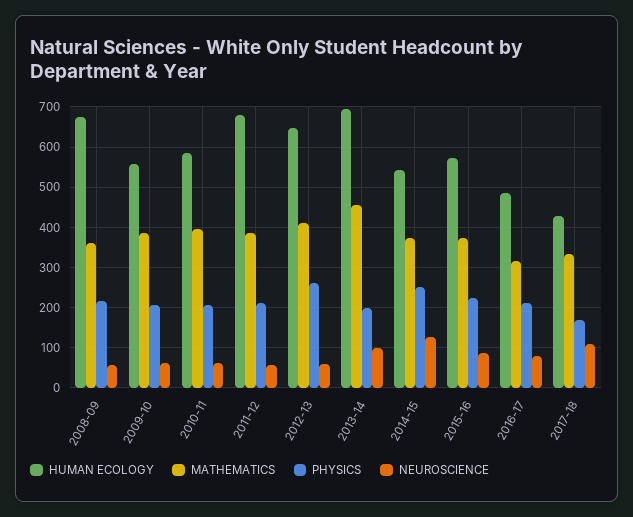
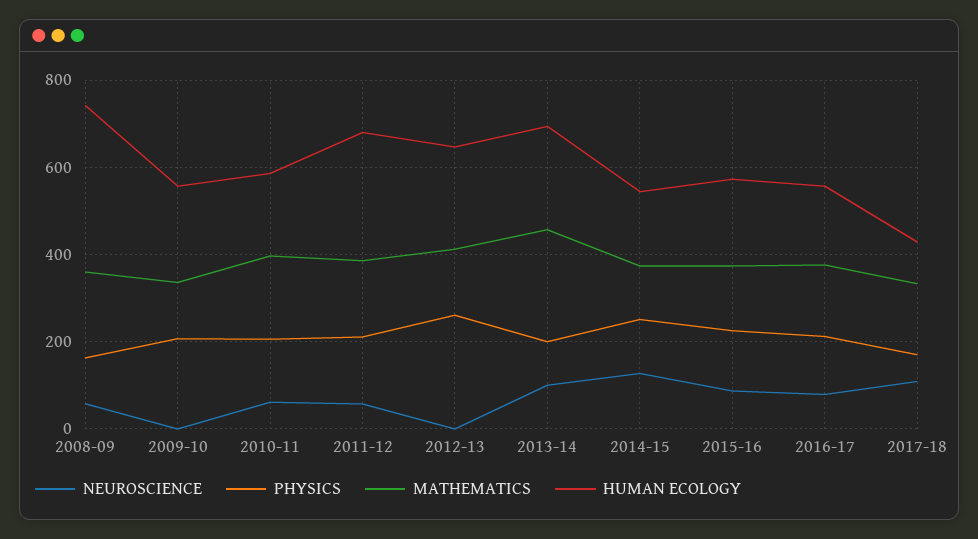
  {
    "HUMAN ECOLOGY": {
-     "2008-09": 680,
+     "2008-09": 740,
      "2009-10": 560,
      "2010-11": 580,
      "2011-12": 680,
      "2012-13": 640,
      "2013-14": 700,
      "2014-15": 540,
      "2015-16": 580,
-     "2016-17": 480,
+     "2016-17": 560,
      "2017-18": 420
    },
    "MATHEMATICS": {
      "2008-09": 360,
-     "2009-10": 380,
+     "2009-10": 340,
      "2010-11": 400,
      "2011-12": 380,
      "2012-13": 420,
      "2013-14": 460,
      "2014-15": 380,
      "2015-16": 380,
-     "2016-17": 320,
+     "2016-17": 380,
      "2017-18": 340
    },
    "PHYSICS": {
-     "2008-09": 220,
+     "2008-09": 160,
      "2009-10": 200,
      "2010-11": 200,
      "2011-12": 220,
      "2012-13": 260,
      "2013-14": 200,
      "2014-15": 260,
      "2015-16": 220,
      "2016-17": 220,
      "2017-18": 180
    },
    "NEUROSCIENCE": {
      "2008-09": 60,
-     "2009-10": 60,
+     "2009-10": 0,
      "2010-11": 60,
      "2011-12": 60,
-     "2012-13": 60,
+     "2012-13": 0,
      "2013-14": 100,
      "2014-15": 120,
      "2015-16": 80,
      "2016-17": 80,
      "2017-18": 100
    }
  }

